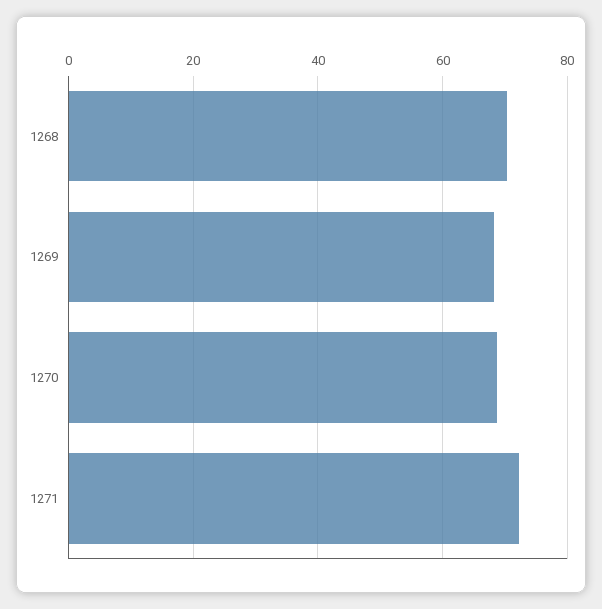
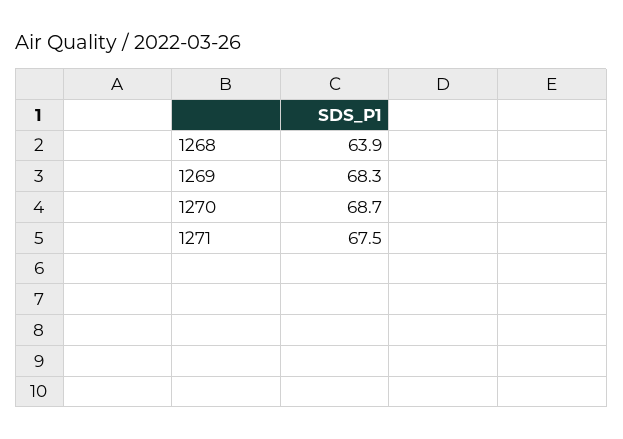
  {
-   "1268": 70,
+   "1268": 63.9,
    "1269": 68.3,
    "1270": 68.7,
-   "1271": 72
+   "1271": 67.5
  }

